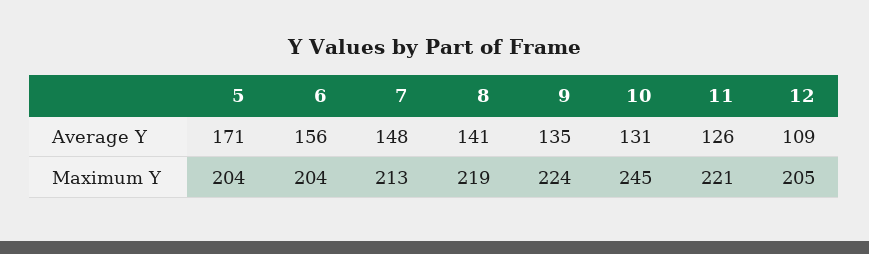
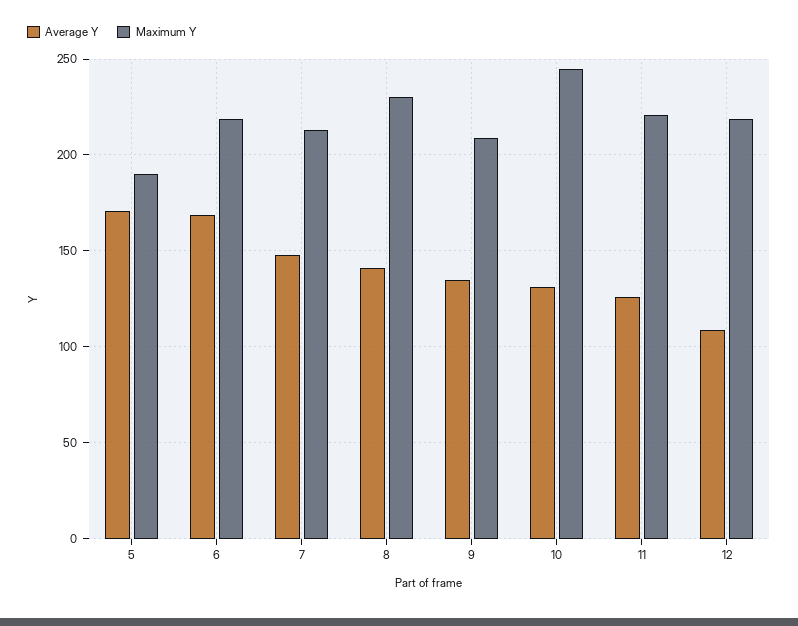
  {
    "Average Y": {
      "5": 171,
-     "6": 156,
+     "6": 170,
      "7": 148,
      "8": 141,
      "9": 135,
      "10": 131,
      "11": 126,
      "12": 109
    },
    "Maximum Y": {
-     "5": 204,
+     "5": 190,
-     "6": 204,
+     "6": 220,
      "7": 213,
-     "8": 219,
+     "8": 230,
-     "9": 224,
+     "9": 210,
      "10": 245,
      "11": 221,
-     "12": 205
+     "12": 220
    }
  }

